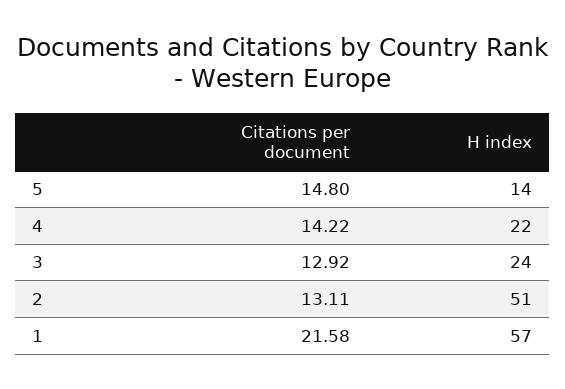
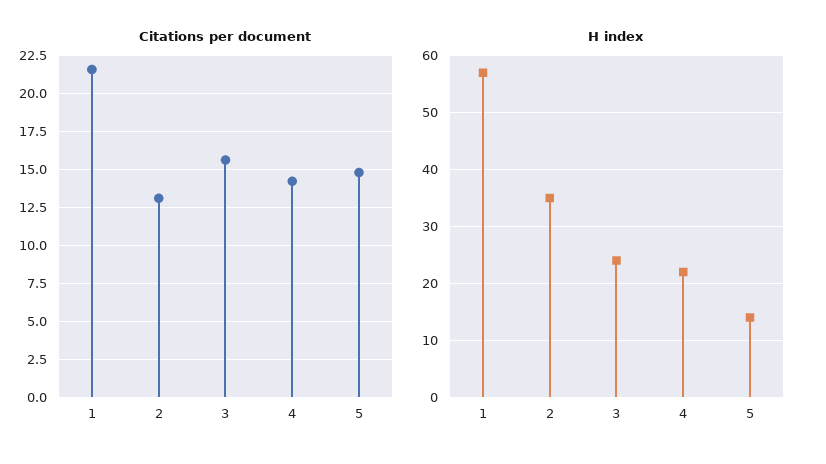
  {
    "Citations per document": {
      "5": 14.8,
      "4": 14.22,
-     "3": 12.92,
+     "3": 15.5,
      "2": 13.11,
      "1": 21.58
    },
    "H index": {
      "5": 14,
      "4": 22,
      "3": 24,
-     "2": 51,
+     "2": 35,
      "1": 57
    }
  }

